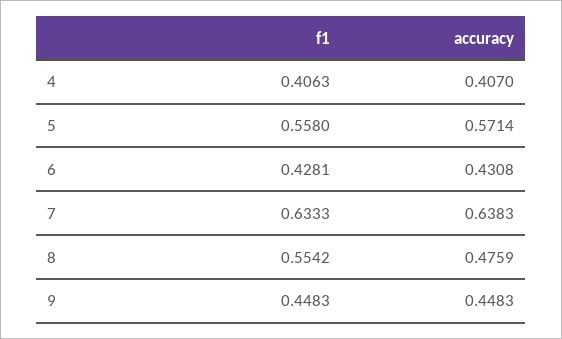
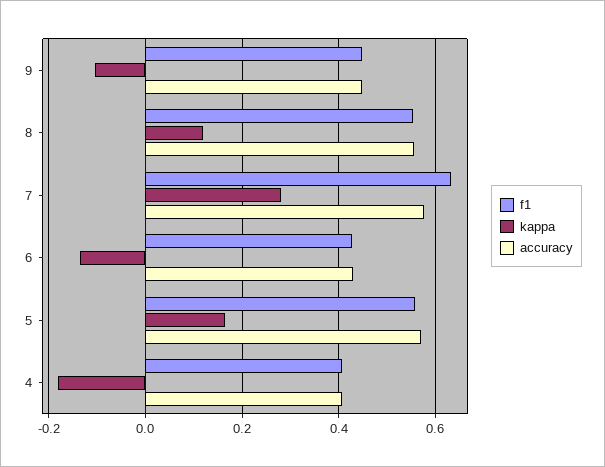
  {
    "f1": {
      "4": 0.4063,
      "5": 0.558,
      "6": 0.4281,
      "7": 0.6333,
      "8": 0.5542,
      "9": 0.4483
    },
    "accuracy": {
      "4": 0.407,
      "5": 0.5714,
      "6": 0.4308,
-     "7": 0.6383,
+     "7": 0.58,
-     "8": 0.4759,
+     "8": 0.56,
      "9": 0.4483
-   }
+   },
+   "kappa": {
+     "9": -0.1,
+     "8": 0.12,
+     "7": 0.28,
+     "6": -0.14,
+     "5": 0.16,
+     "4": -0.18
+   }
  }

